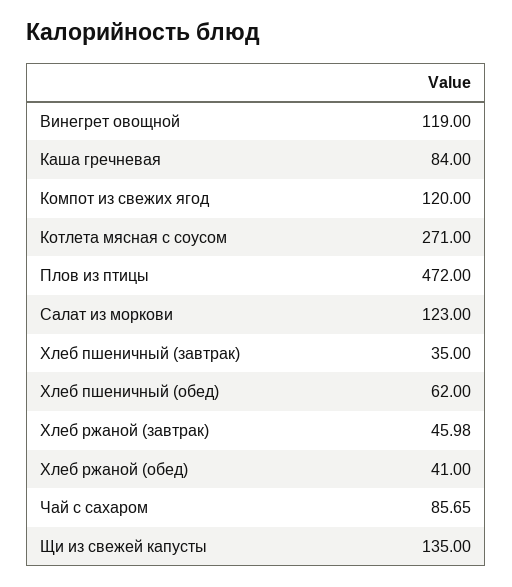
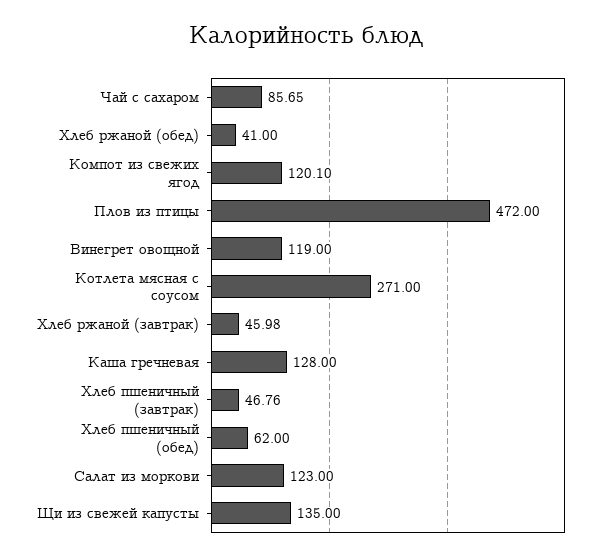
  {
    "Винегрет овощной": 119,
-   "Каша гречневая": 84,
+   "Каша гречневая": 128,
-   "Компот из свежих ягод": 120,
+   "Компот из свежих ягод": 120.1,
    "Котлета мясная с соусом": 271,
    "Плов из птицы": 472,
    "Салат из моркови": 123,
-   "Хлеб пшеничный (завтрак)": 35,
+   "Хлеб пшеничный (завтрак)": 46.76,
    "Хлеб пшеничный (обед)": 62,
    "Хлеб ржаной (завтрак)": 45.98,
    "Хлеб ржаной (обед)": 41,
    "Чай с сахаром": 85.65,
    "Щи из свежей капусты": 135
  }

